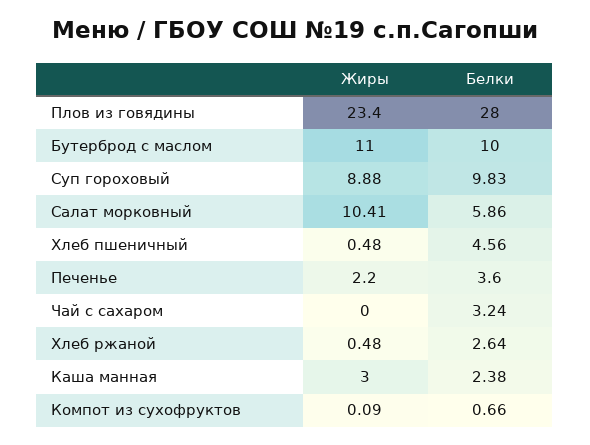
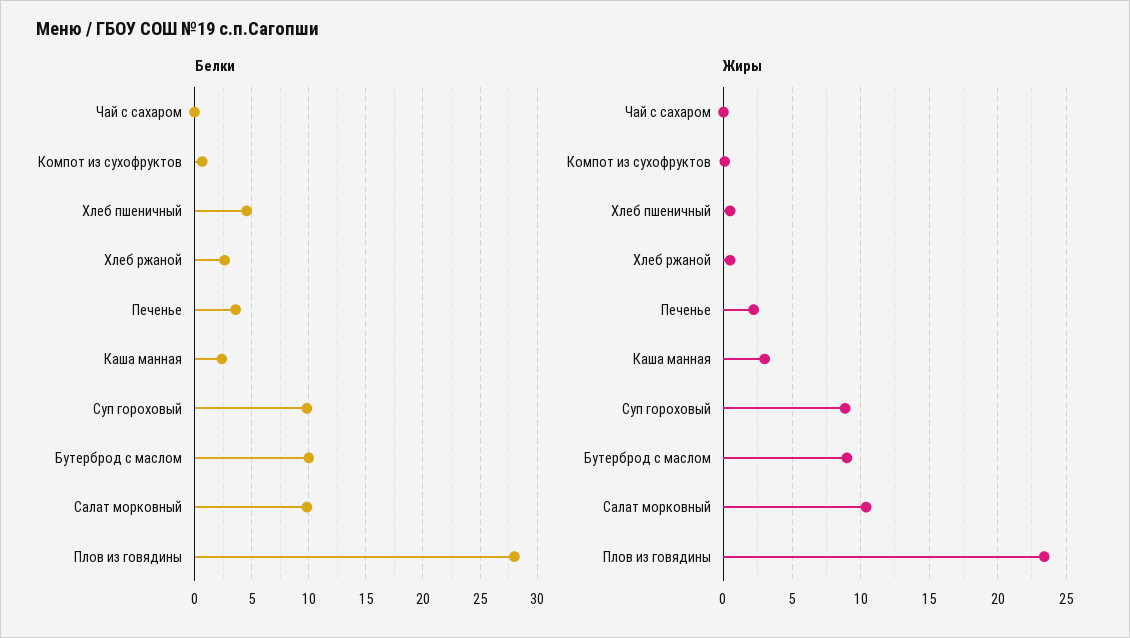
  {
    "Жиры": {
      "Плов из говядины": 23.4,
-     "Бутерброд с маслом": 11,
+     "Бутерброд с маслом": 9,
      "Суп гороховый": 8.88,
      "Салат морковный": 10.41,
      "Хлеб пшеничный": 0.48,
      "Печенье": 2.2,
      "Чай с сахаром": 0,
      "Хлеб ржаной": 0.48,
      "Каша манная": 3,
      "Компот из сухофруктов": 0.09
    },
    "Белки": {
      "Плов из говядины": 28,
      "Бутерброд с маслом": 10,
      "Суп гороховый": 9.83,
-     "Салат морковный": 5.86,
+     "Салат морковный": 10,
      "Хлеб пшеничный": 4.56,
      "Печенье": 3.6,
-     "Чай с сахаром": 3.24,
+     "Чай с сахаром": 0,
      "Хлеб ржаной": 2.64,
      "Каша манная": 2.38,
      "Компот из сухофруктов": 0.66
    }
  }

